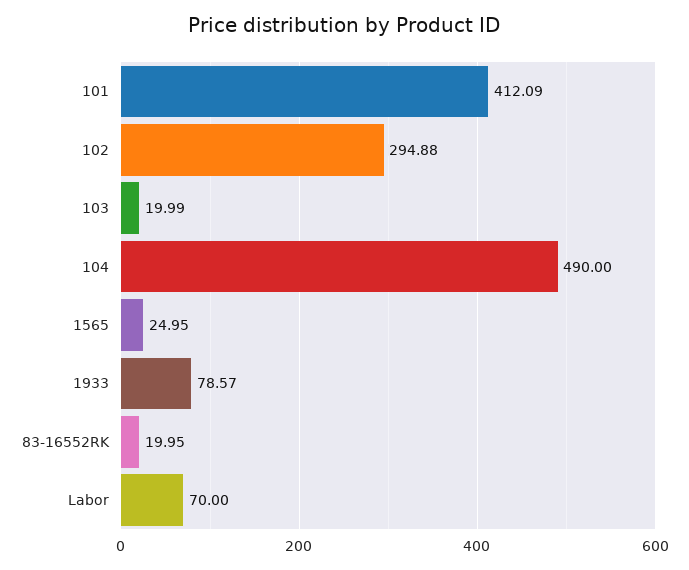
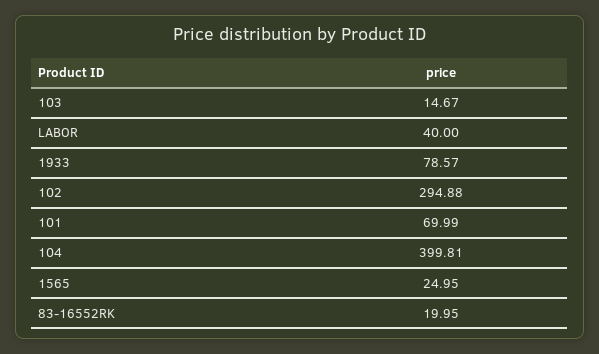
  {
-   "101": 412.09,
+   "101": 69.99,
    "102": 294.88,
-   "103": 19.99,
+   "103": 14.67,
-   "104": 490,
+   "104": 399.81,
    "1565": 24.95,
    "1933": 78.57,
    "83-16552RK": 19.95,
-   "Labor": 70
+   "Labor": 40
  }

